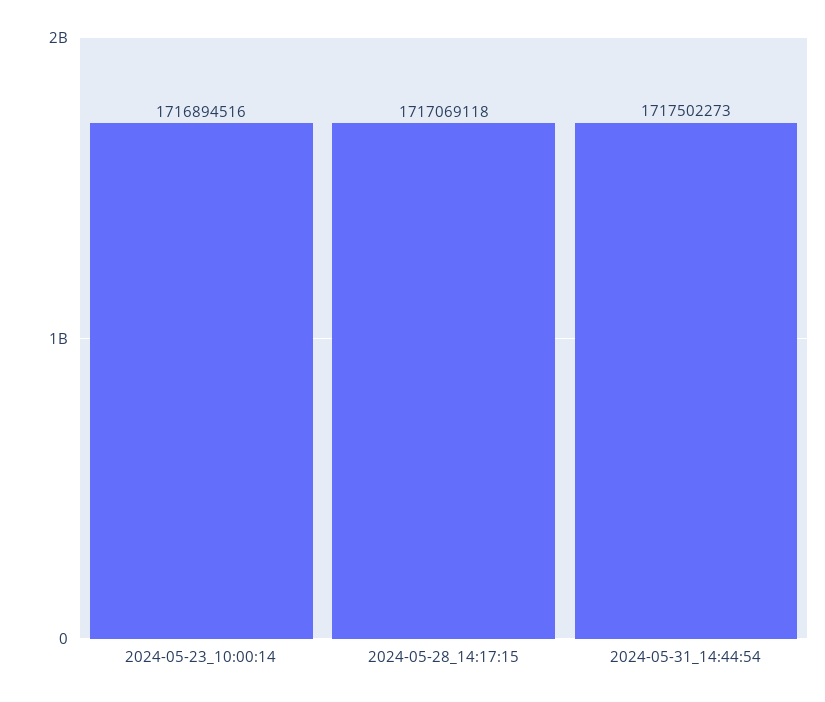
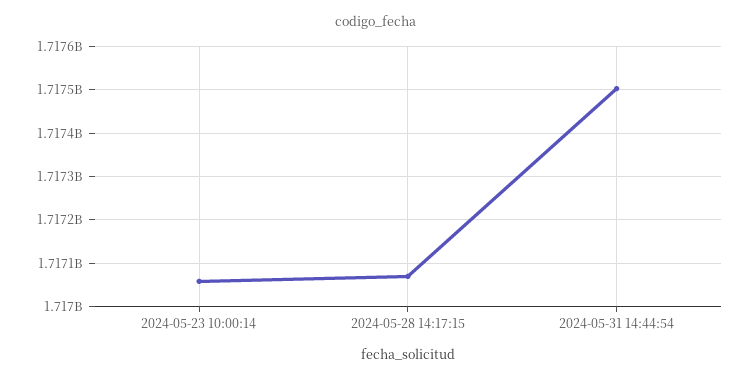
  {
-   "2024-05-23_10:00:14": 1716894516,
+   "2024-05-23_10:00:14": 1717060000,
    "2024-05-28_14:17:15": 1717069118,
    "2024-05-31_14:44:54": 1717502273
  }

